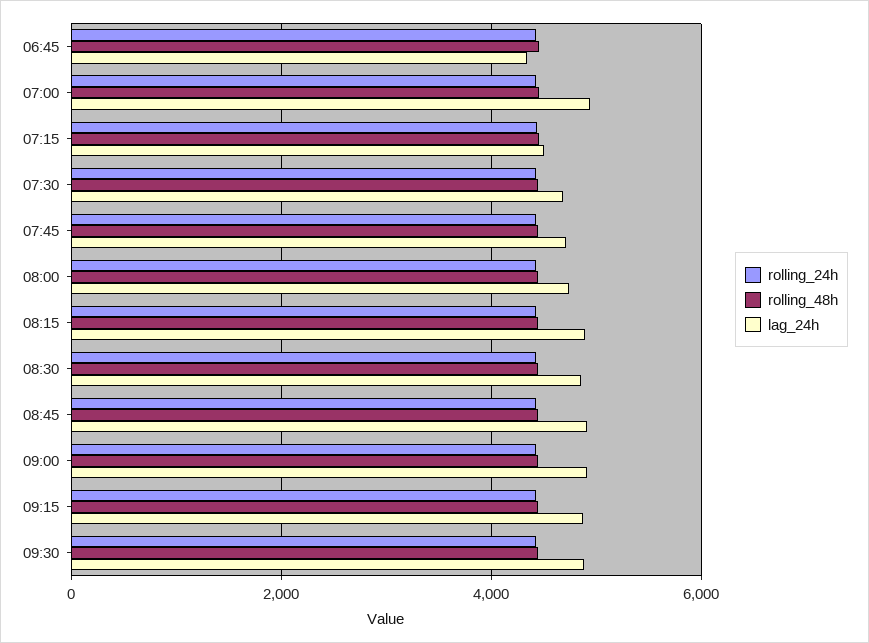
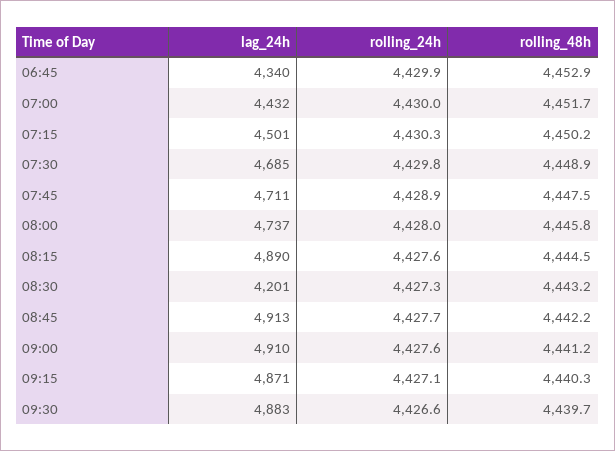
  {
    "rolling_24h": {
      "06:45": 4429.9,
      "07:00": 4430,
      "07:15": 4430.3,
      "07:30": 4429.8,
      "07:45": 4428.9,
      "08:00": 4428,
      "08:15": 4427.6,
      "08:30": 4427.3,
      "08:45": 4427.7,
      "09:00": 4427.6,
      "09:15": 4427.1,
      "09:30": 4426.6
    },
    "rolling_48h": {
      "06:45": 4452.9,
      "07:00": 4451.7,
      "07:15": 4450.2,
      "07:30": 4448.9,
      "07:45": 4447.5,
      "08:00": 4445.8,
      "08:15": 4444.5,
      "08:30": 4443.2,
      "08:45": 4442.2,
      "09:00": 4441.2,
      "09:15": 4440.3,
      "09:30": 4439.7
    },
    "lag_24h": {
      "06:45": 4340,
-     "07:00": 5000,
+     "07:00": 4432,
      "07:15": 4501,
      "07:30": 4685,
      "07:45": 4711,
      "08:00": 4737,
      "08:15": 4890,
-     "08:30": 4800,
+     "08:30": 4201,
      "08:45": 4913,
      "09:00": 4910,
      "09:15": 4871,
      "09:30": 4883
    }
  }

